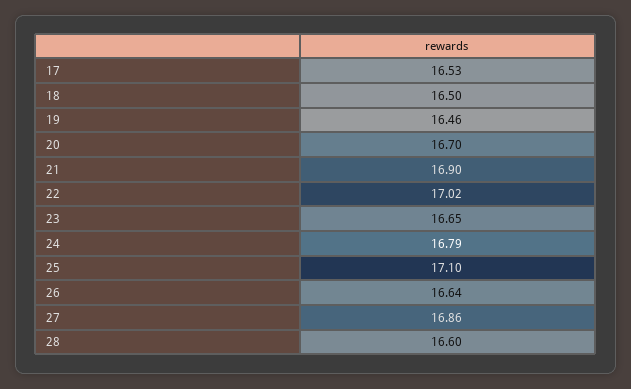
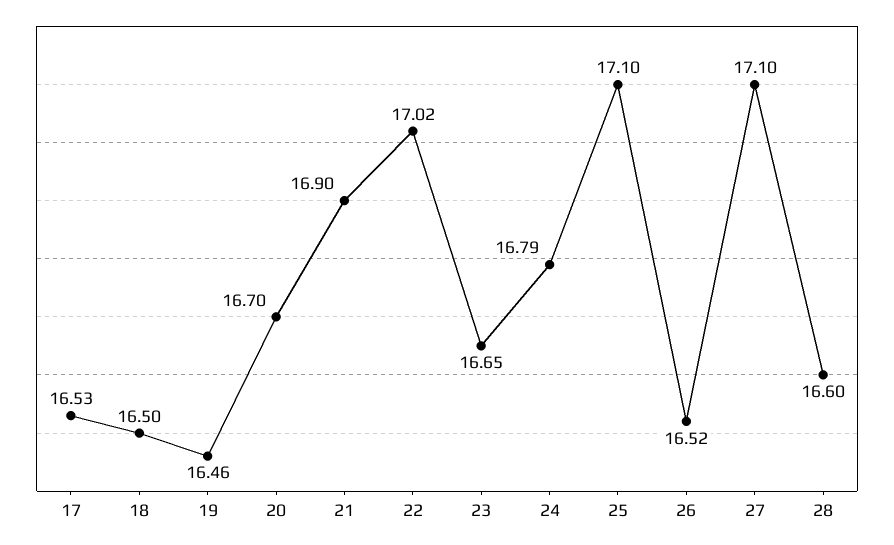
  {
    "17": 16.53,
    "18": 16.5,
    "19": 16.46,
    "20": 16.7,
    "21": 16.9,
    "22": 17.02,
    "23": 16.65,
    "24": 16.79,
    "25": 17.1,
-   "26": 16.64,
+   "26": 16.52,
-   "27": 16.86,
+   "27": 17.1,
    "28": 16.6
  }

